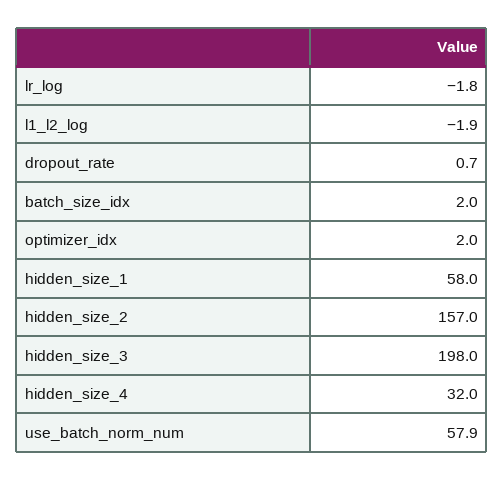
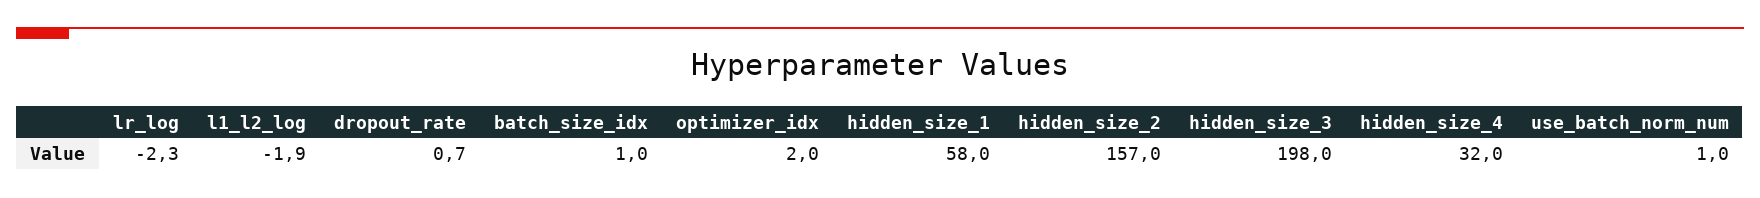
  {
-   "lr_log": -1.8,
+   "lr_log": -2.3,
    "l1_l2_log": -1.9,
    "dropout_rate": 0.7,
-   "batch_size_idx": 2,
+   "batch_size_idx": 1,
    "optimizer_idx": 2,
    "hidden_size_1": 58,
    "hidden_size_2": 157,
    "hidden_size_3": 198,
    "hidden_size_4": 32,
-   "use_batch_norm_num": 57.9
+   "use_batch_norm_num": 1
  }

